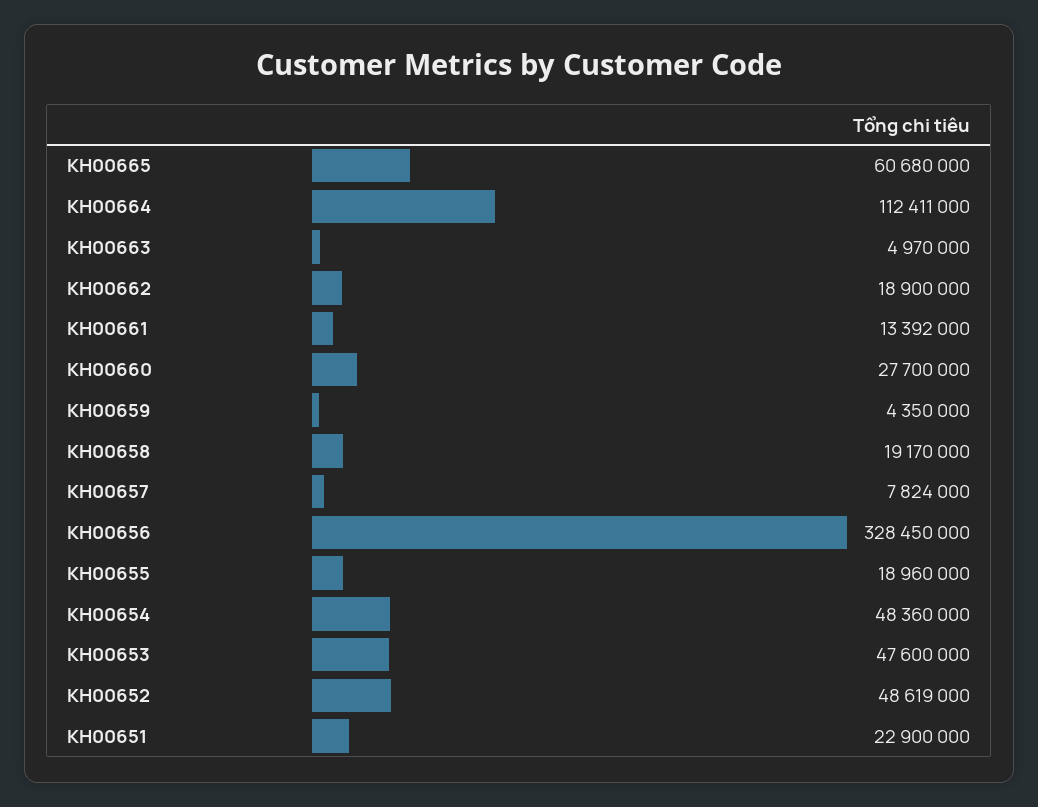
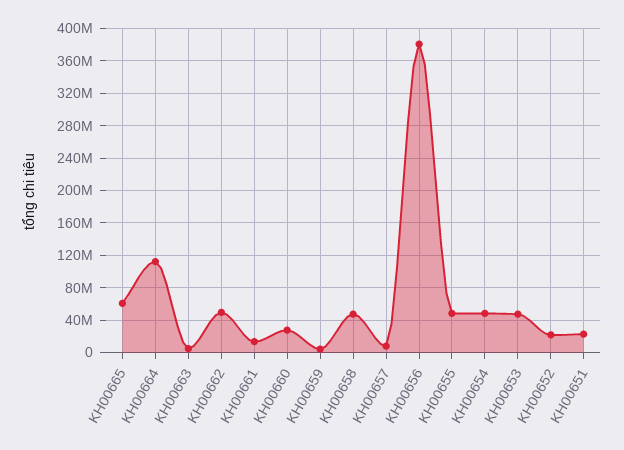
  {
    "KH00665": 60680000,
    "KH00664": 112411000,
    "KH00663": 4970000,
-   "KH00662": 18900000,
+   "KH00662": 50000000,
    "KH00661": 13392000,
    "KH00660": 27700000,
    "KH00659": 4350000,
-   "KH00658": 19170000,
+   "KH00658": 50000000,
    "KH00657": 7824000,
-   "KH00656": 328450000,
+   "KH00656": 380000000,
-   "KH00655": 18960000,
+   "KH00655": 50000000,
    "KH00654": 48360000,
    "KH00653": 47600000,
-   "KH00652": 48619000,
+   "KH00652": 20000000,
    "KH00651": 22900000
  }

